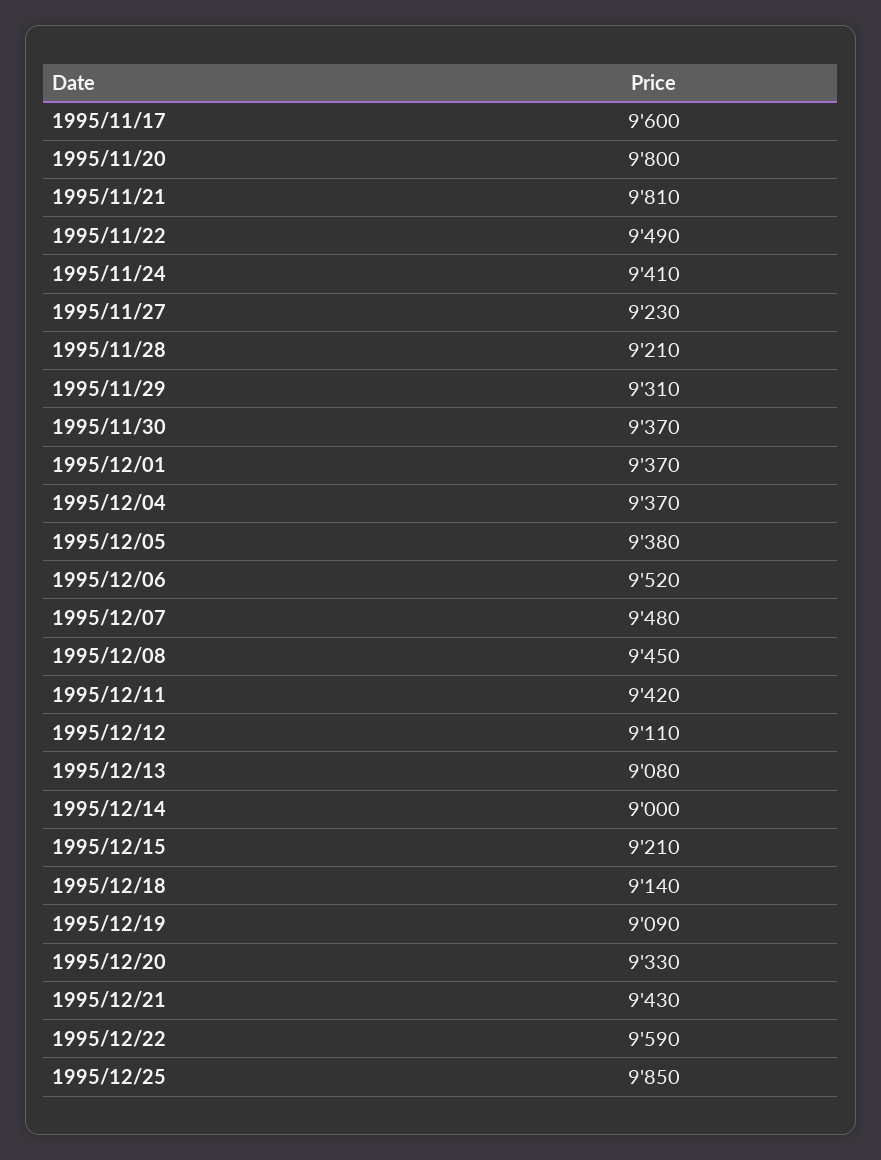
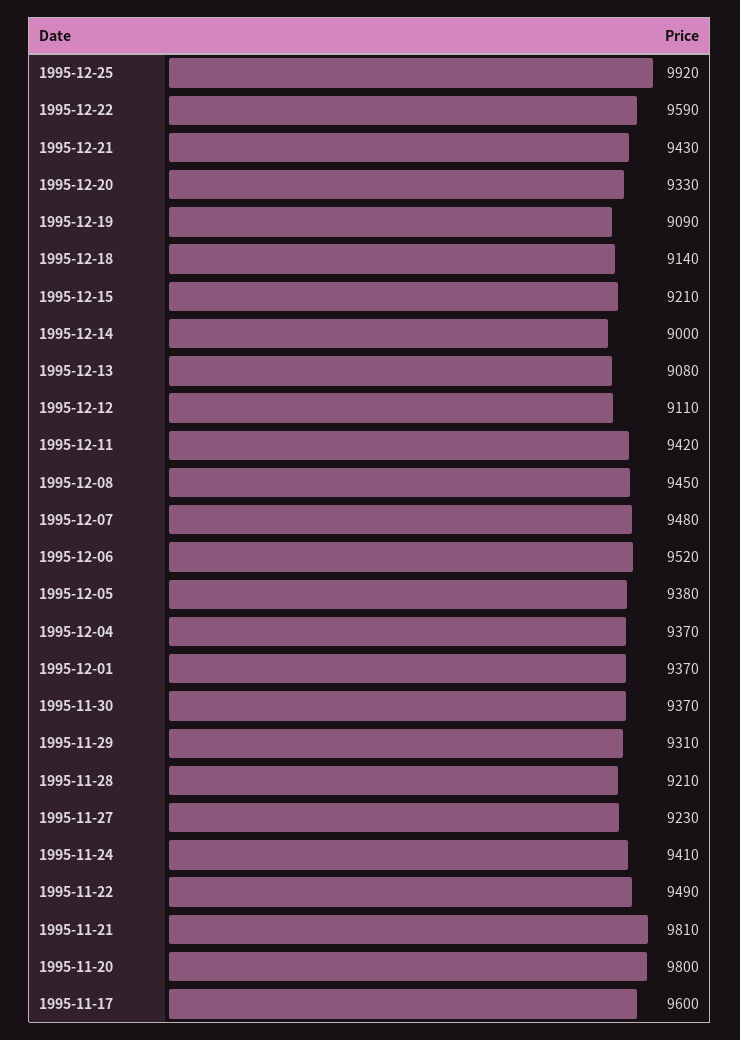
  {
    "1995/11/17": 9600,
    "1995/11/20": 9800,
    "1995/11/21": 9810,
    "1995/11/22": 9490,
    "1995/11/24": 9410,
    "1995/11/27": 9230,
    "1995/11/28": 9210,
    "1995/11/29": 9310,
    "1995/11/30": 9370,
    "1995/12/01": 9370,
    "1995/12/04": 9370,
    "1995/12/05": 9380,
    "1995/12/06": 9520,
    "1995/12/07": 9480,
    "1995/12/08": 9450,
    "1995/12/11": 9420,
    "1995/12/12": 9110,
    "1995/12/13": 9080,
    "1995/12/14": 9000,
    "1995/12/15": 9210,
    "1995/12/18": 9140,
    "1995/12/19": 9090,
    "1995/12/20": 9330,
    "1995/12/21": 9430,
    "1995/12/22": 9590,
-   "1995/12/25": 9850
+   "1995/12/25": 9920
  }

